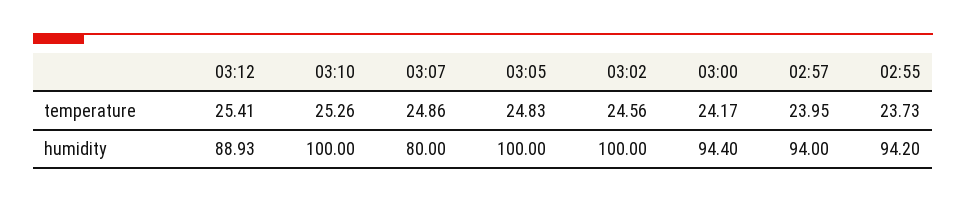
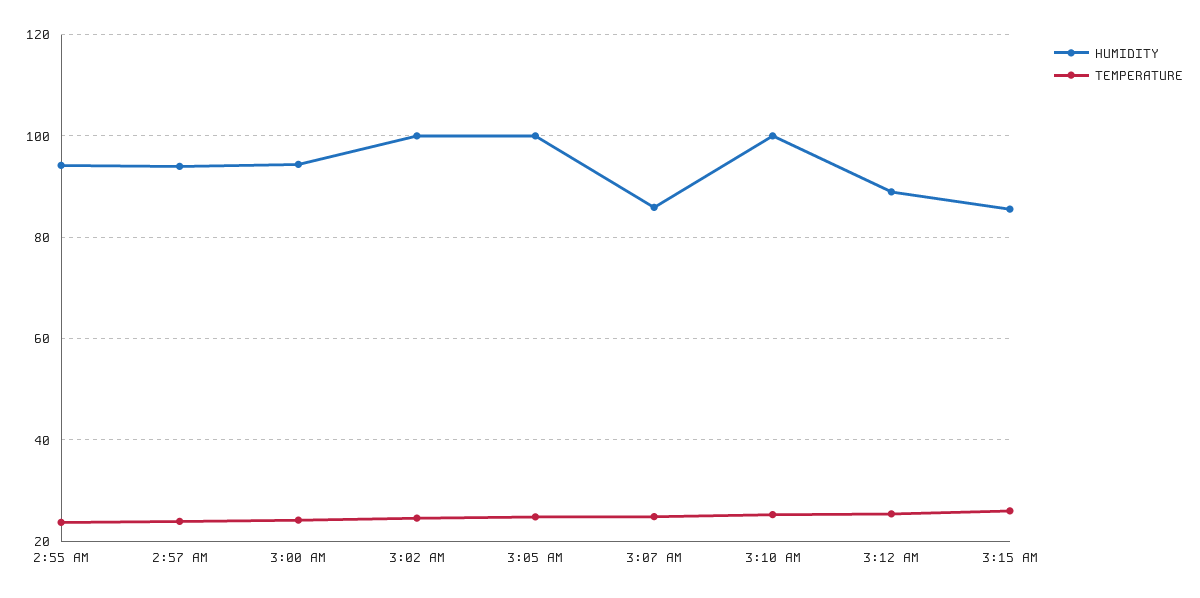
  {
    "temperature": {
      "03:12": 25.41,
      "03:10": 25.26,
      "03:07": 24.86,
      "03:05": 24.83,
      "03:02": 24.56,
      "03:00": 24.17,
      "02:57": 23.95,
-     "02:55": 23.73
+     "02:55": 23.73,
+     "3:15 AM": 26
    },
    "humidity": {
      "03:12": 88.93,
      "03:10": 100,
-     "03:07": 80,
+     "03:07": 86,
      "03:05": 100,
      "03:02": 100,
      "03:00": 94.4,
      "02:57": 94,
-     "02:55": 94.2
+     "02:55": 94.2,
+     "3:15 AM": 86
    }
  }

